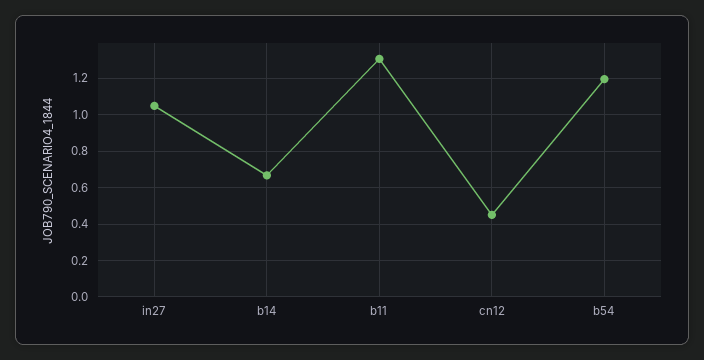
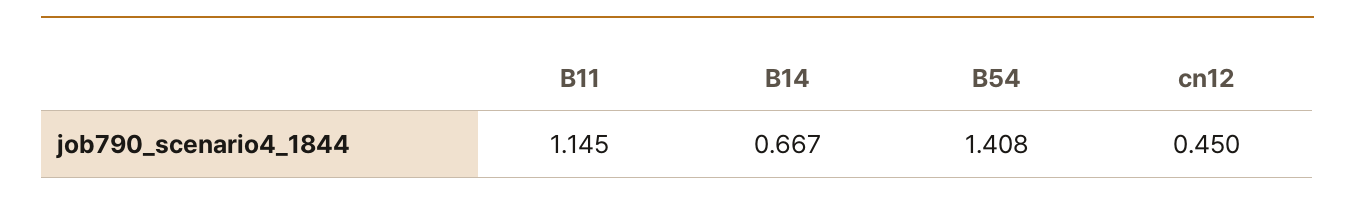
  {
-   "in27": 1.05,
    "b14": 0.667,
-   "b11": 1.3,
+   "b11": 1.145,
    "cn12": 0.45,
-   "b54": 1.2
+   "b54": 1.408
  }

